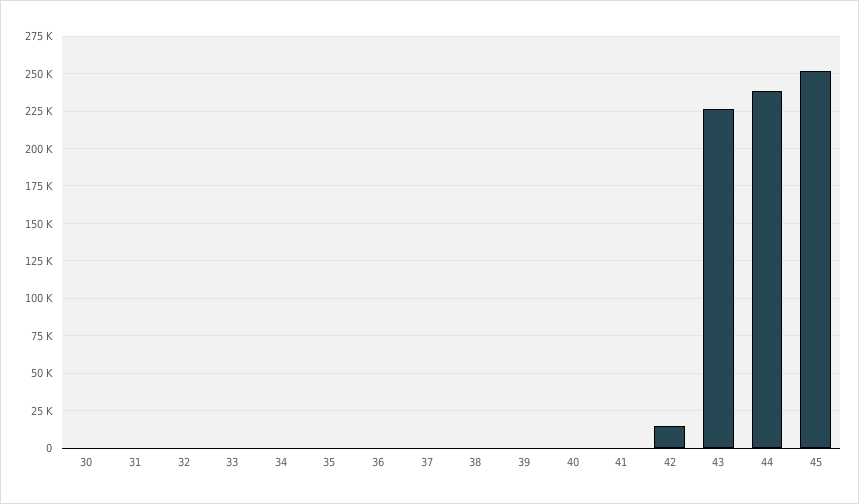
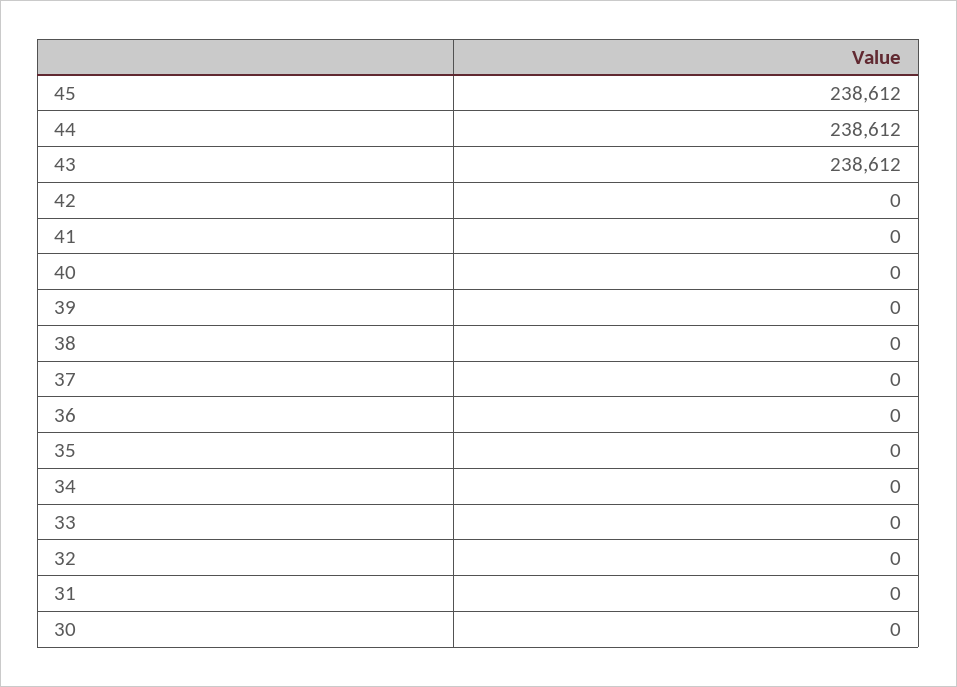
  {
    "30": 0,
    "31": 0,
    "32": 0,
    "33": 0,
    "34": 0,
    "35": 0,
    "36": 0,
    "37": 0,
    "38": 0,
    "39": 0,
    "40": 0,
    "41": 0,
-   "42": 15000,
+   "42": 0,
-   "43": 225000,
+   "43": 238612,
    "44": 238612,
-   "45": 250000
+   "45": 238612
  }

